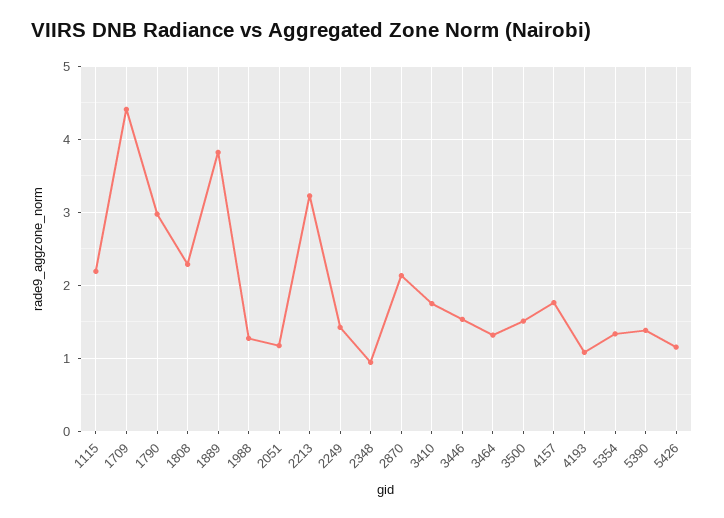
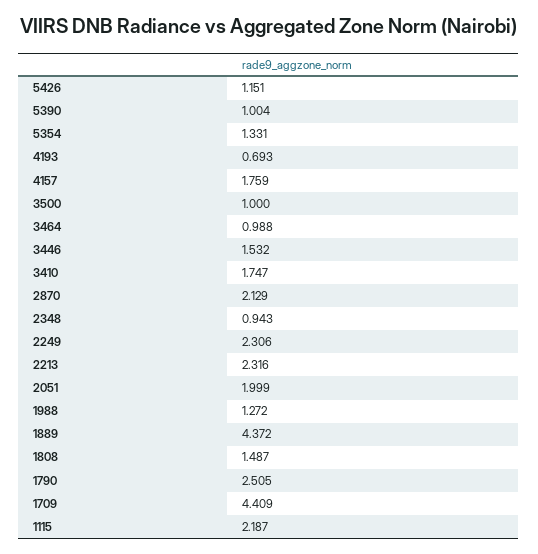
  {
    "1115": 2.187,
    "1709": 4.409,
-   "1790": 3,
+   "1790": 2.505,
-   "1808": 2.3,
+   "1808": 1.487,
-   "1889": 3.8,
+   "1889": 4.372,
    "1988": 1.272,
-   "2051": 1.2,
+   "2051": 1.999,
-   "2213": 3.2,
+   "2213": 2.316,
-   "2249": 1.4,
+   "2249": 2.306,
    "2348": 0.943,
    "2870": 2.129,
    "3410": 1.747,
    "3446": 1.532,
-   "3464": 1.3,
+   "3464": 0.988,
-   "3500": 1.5,
+   "3500": 1,
    "4157": 1.759,
-   "4193": 1.1,
+   "4193": 0.693,
    "5354": 1.331,
-   "5390": 1.4,
+   "5390": 1.004,
    "5426": 1.151
  }

